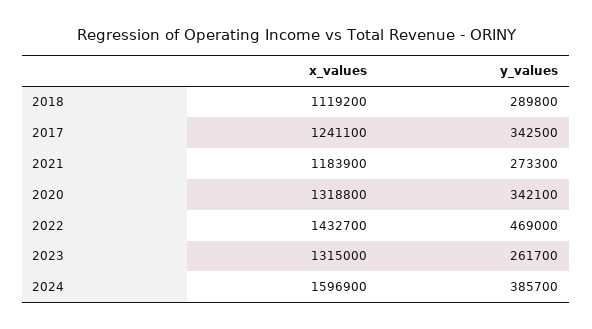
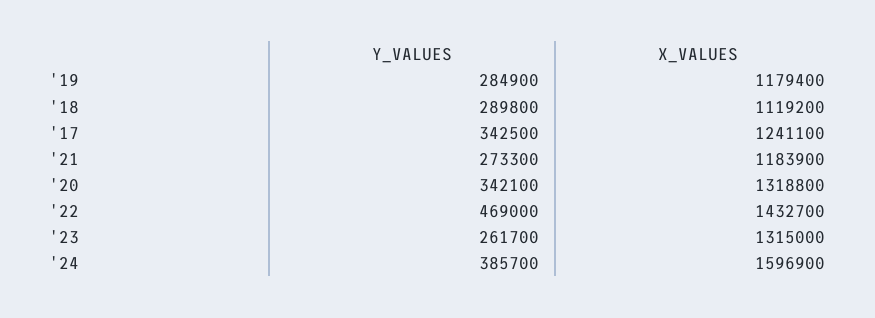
  {
    "x_values": {
      "2018": 1119200,
      "2017": 1241100,
      "2021": 1183900,
      "2020": 1318800,
      "2022": 1432700,
      "2023": 1315000,
-     "2024": 1596900
+     "2024": 1596900,
+     "'19": 1179400
    },
    "y_values": {
      "2018": 289800,
      "2017": 342500,
      "2021": 273300,
      "2020": 342100,
      "2022": 469000,
      "2023": 261700,
-     "2024": 385700
+     "2024": 385700,
+     "'19": 284900
    }
  }

